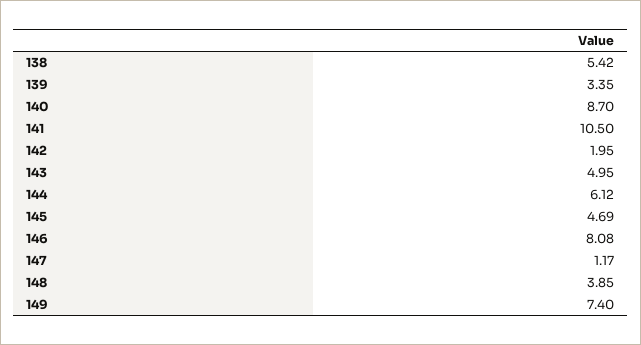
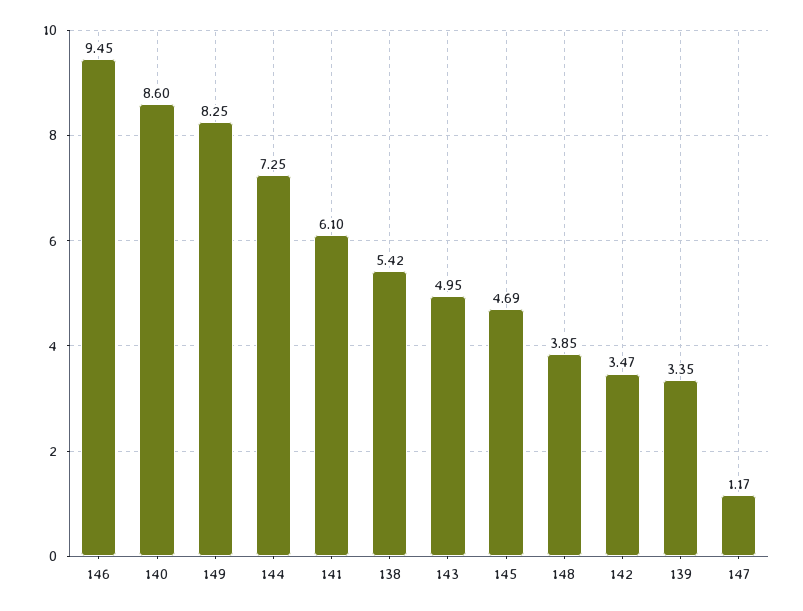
  {
    "138": 5.42,
    "139": 3.35,
-   "140": 8.7,
+   "140": 8.6,
-   "141": 10.5,
+   "141": 6.1,
-   "142": 1.95,
+   "142": 3.47,
    "143": 4.95,
-   "144": 6.12,
+   "144": 7.25,
    "145": 4.69,
-   "146": 8.08,
+   "146": 9.45,
    "147": 1.17,
    "148": 3.85,
-   "149": 7.4
+   "149": 8.25
  }

